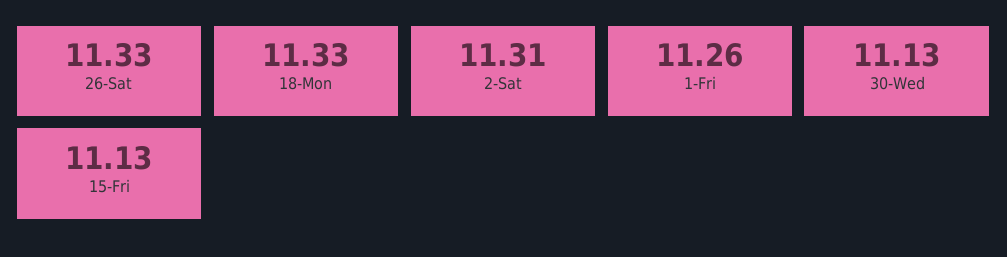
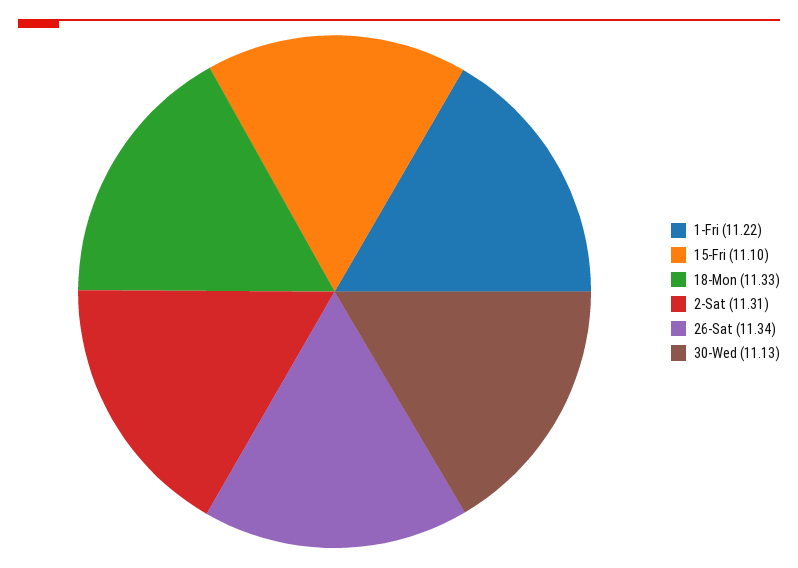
  {
-   "26-Sat": 11.33,
+   "26-Sat": 11.34,
    "18-Mon": 11.33,
    "2-Sat": 11.31,
-   "1-Fri": 11.26,
+   "1-Fri": 11.22,
    "30-Wed": 11.13,
-   "15-Fri": 11.13
+   "15-Fri": 11.1
  }

